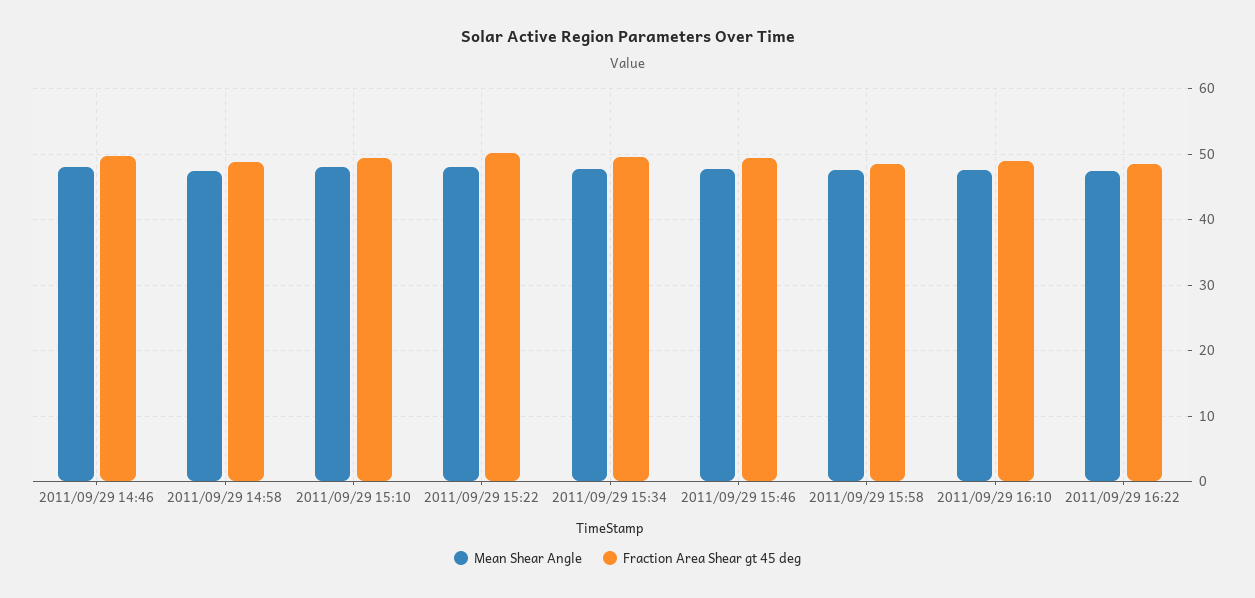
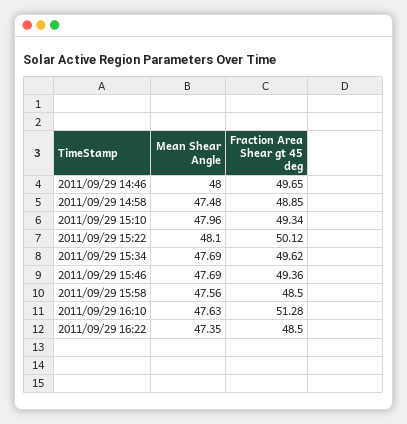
  {
    "Mean Shear Angle": {
      "2011/09/29 14:46": 48,
      "2011/09/29 14:58": 47.48,
      "2011/09/29 15:10": 47.96,
      "2011/09/29 15:22": 48.1,
      "2011/09/29 15:34": 47.69,
      "2011/09/29 15:46": 47.69,
      "2011/09/29 15:58": 47.56,
      "2011/09/29 16:10": 47.63,
      "2011/09/29 16:22": 47.35
    },
    "Fraction Area Shear gt 45 deg": {
      "2011/09/29 14:46": 49.65,
      "2011/09/29 14:58": 48.85,
      "2011/09/29 15:10": 49.34,
      "2011/09/29 15:22": 50.12,
      "2011/09/29 15:34": 49.62,
      "2011/09/29 15:46": 49.36,
      "2011/09/29 15:58": 48.5,
-     "2011/09/29 16:10": 49,
+     "2011/09/29 16:10": 51.28,
      "2011/09/29 16:22": 48.5
    }
  }

